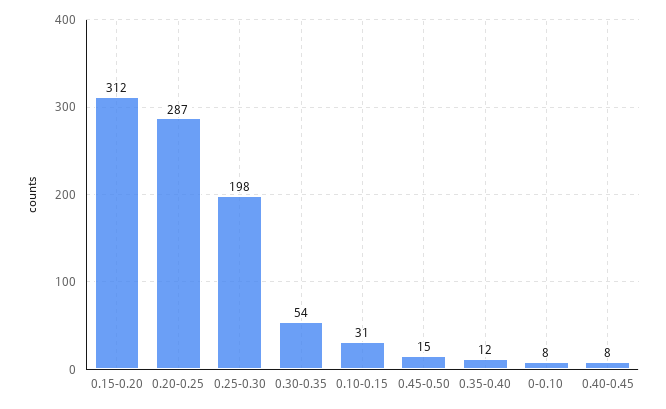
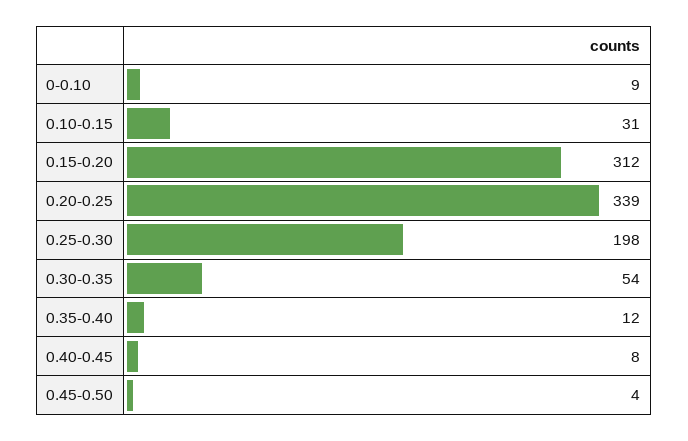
  {
    "0.15-0.20": 312,
-   "0.20-0.25": 287,
+   "0.20-0.25": 339,
    "0.25-0.30": 198,
    "0.30-0.35": 54,
    "0.10-0.15": 31,
-   "0.45-0.50": 15,
+   "0.45-0.50": 4,
    "0.35-0.40": 12,
-   "0-0.10": 8,
+   "0-0.10": 9,
    "0.40-0.45": 8
  }

